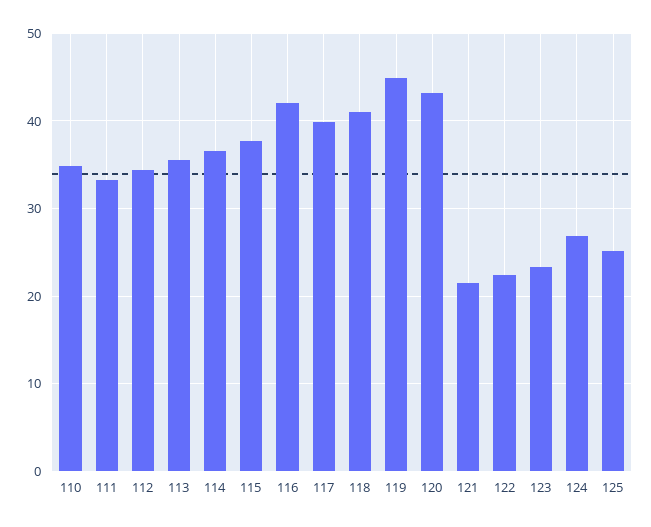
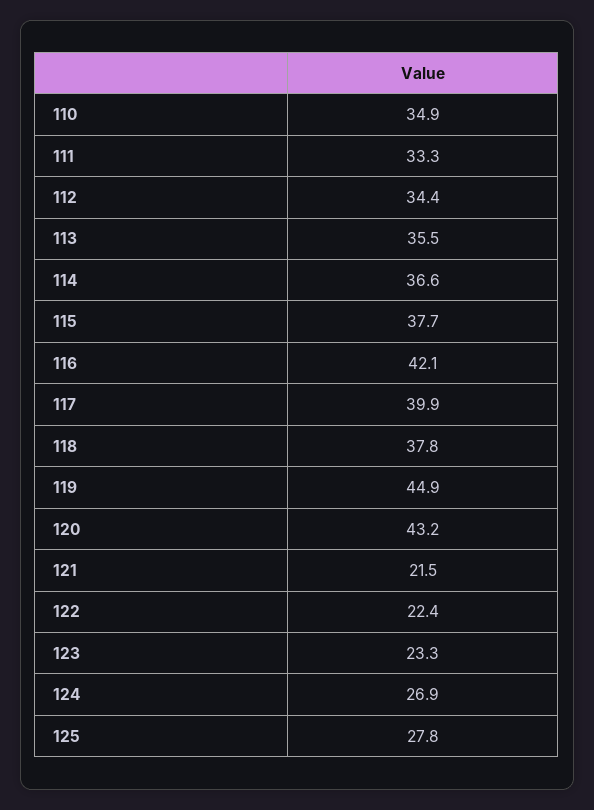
  {
    "110": 34.9,
    "111": 33.3,
    "112": 34.4,
    "113": 35.5,
    "114": 36.6,
    "115": 37.7,
    "116": 42.1,
    "117": 39.9,
-   "118": 41,
+   "118": 37.8,
    "119": 44.9,
    "120": 43.2,
    "121": 21.5,
    "122": 22.4,
    "123": 23.3,
    "124": 26.9,
-   "125": 25
+   "125": 27.8
  }

